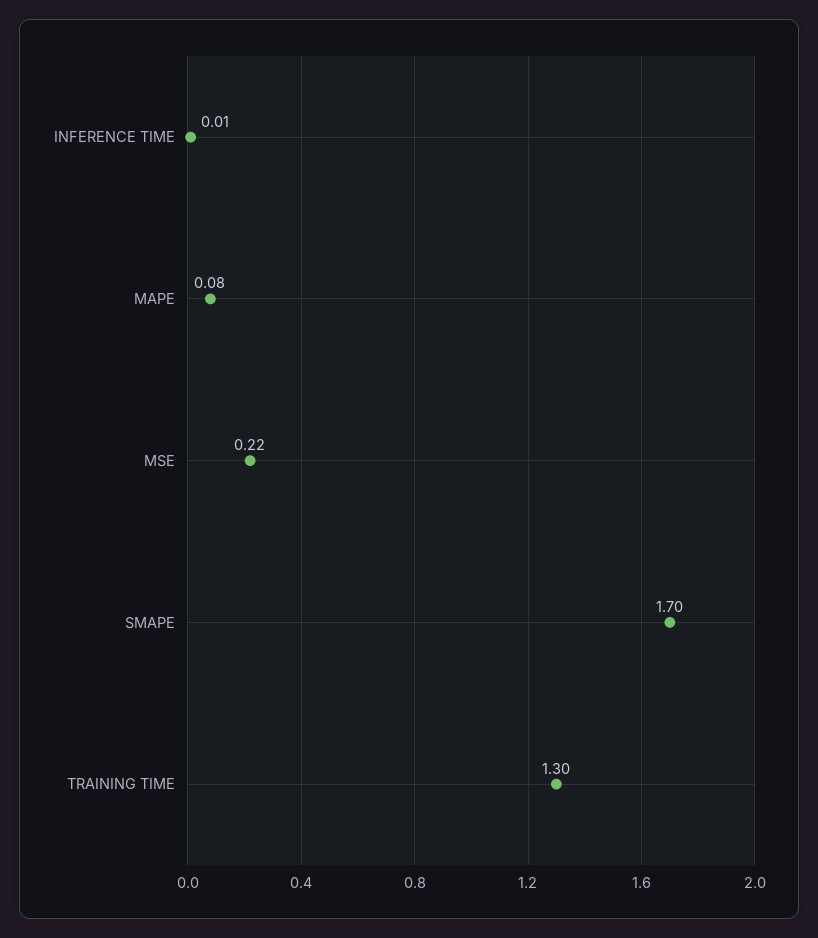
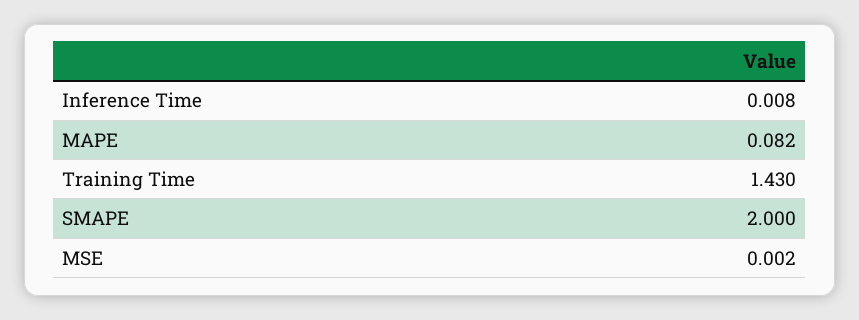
  {
    "INFERENCE TIME": 0.008,
    "MAPE": 0.082,
-   "MSE": 0.22,
+   "MSE": 0.002,
-   "SMAPE": 1.7,
+   "SMAPE": 2,
-   "TRAINING TIME": 1.3
+   "TRAINING TIME": 1.43
  }

